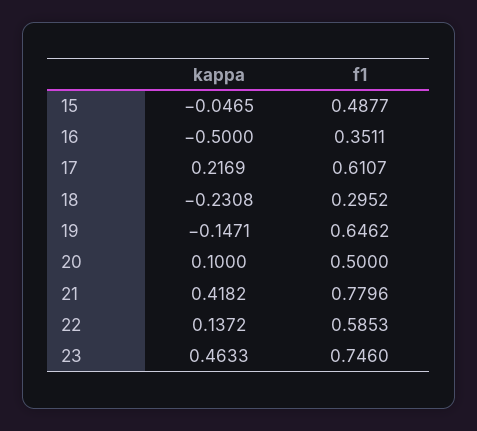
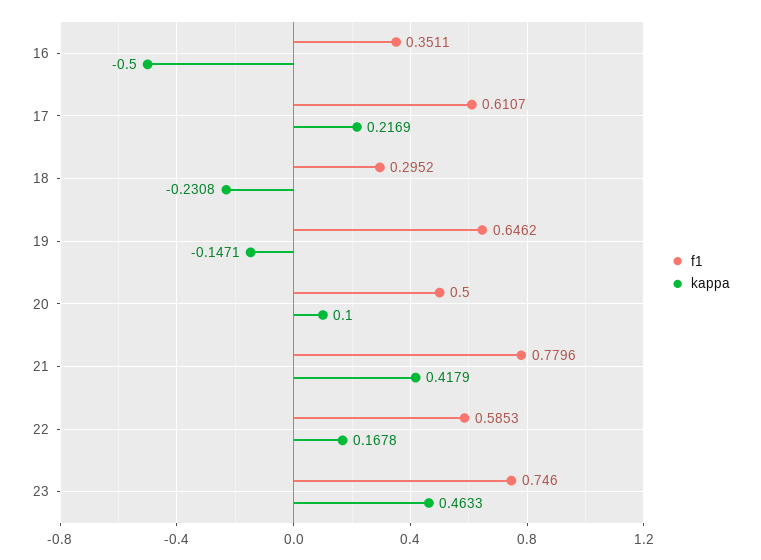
  {
    "kappa": {
-     "15": -0.0465,
      "16": -0.5,
      "17": 0.2169,
      "18": -0.2308,
      "19": -0.1471,
      "20": 0.1,
-     "21": 0.4182,
+     "21": 0.4179,
-     "22": 0.1372,
+     "22": 0.1678,
      "23": 0.4633
    },
    "f1": {
-     "15": 0.4877,
      "16": 0.3511,
      "17": 0.6107,
      "18": 0.2952,
      "19": 0.6462,
      "20": 0.5,
      "21": 0.7796,
      "22": 0.5853,
      "23": 0.746
    }
  }

